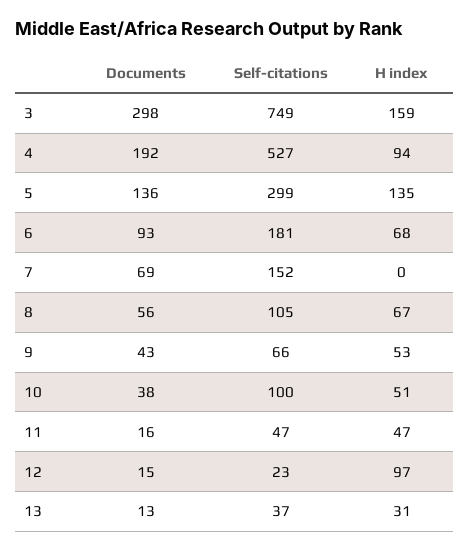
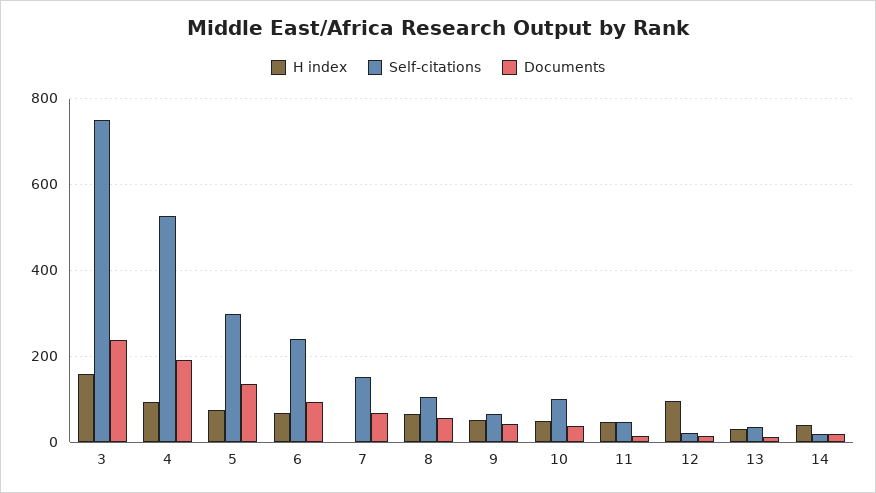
  {
    "Documents": {
-     "3": 298,
+     "3": 240,
      "4": 192,
      "5": 136,
      "6": 93,
      "7": 69,
      "8": 56,
      "9": 43,
      "10": 38,
      "11": 16,
      "12": 15,
-     "13": 13
+     "13": 13,
+     "14": 20
    },
    "Self-citations": {
      "3": 749,
      "4": 527,
      "5": 299,
-     "6": 181,
+     "6": 240,
      "7": 152,
      "8": 105,
      "9": 66,
      "10": 100,
      "11": 47,
      "12": 23,
-     "13": 37
+     "13": 37,
+     "14": 20
    },
    "H index": {
      "3": 159,
      "4": 94,
-     "5": 135,
+     "5": 80,
      "6": 68,
      "7": 0,
      "8": 67,
      "9": 53,
      "10": 51,
      "11": 47,
      "12": 97,
-     "13": 31
+     "13": 31,
+     "14": 40
    }
  }

